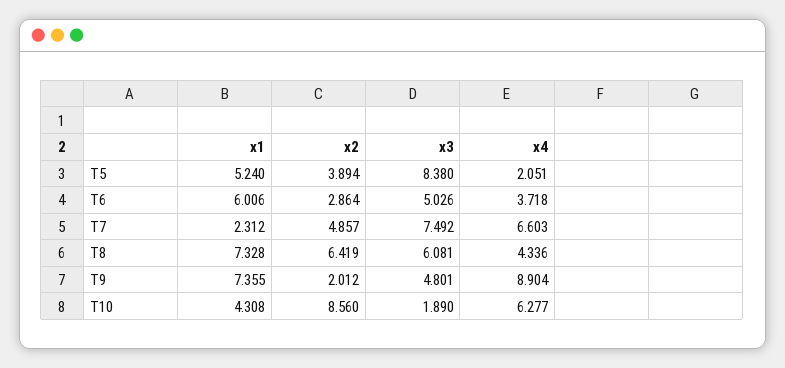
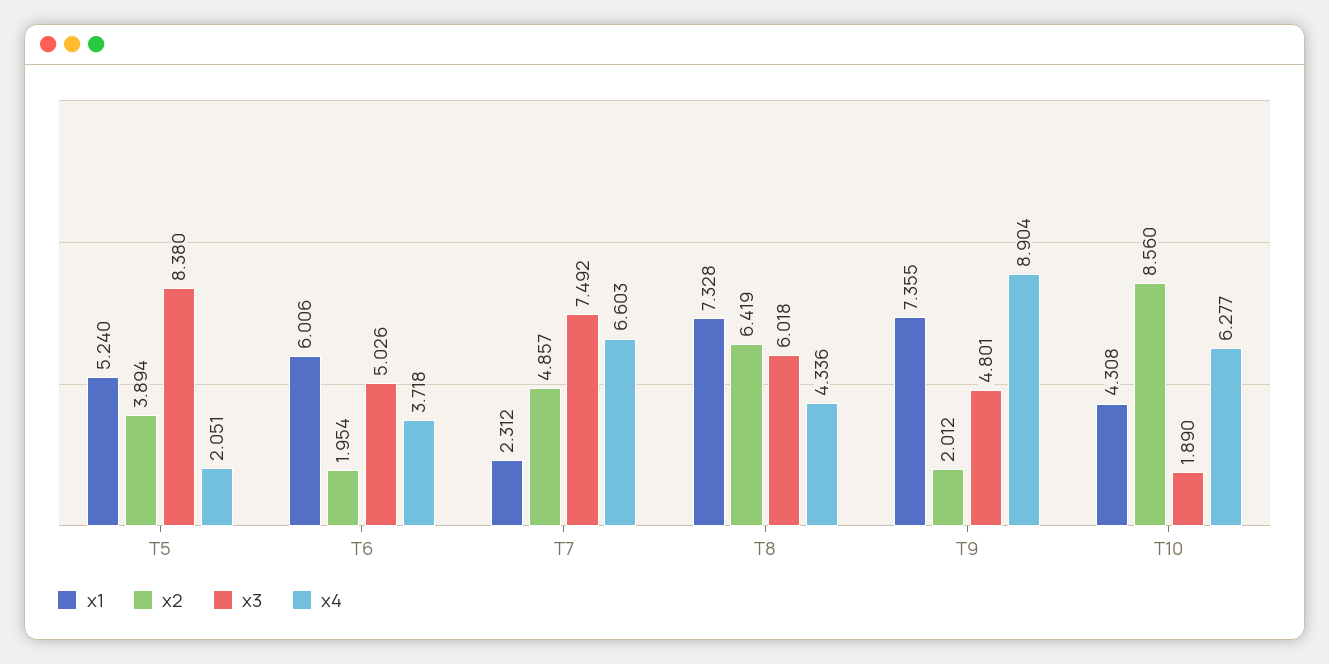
  {
    "x1": {
      "T5": 5.24,
      "T6": 6.006,
      "T7": 2.312,
      "T8": 7.328,
      "T9": 7.355,
      "T10": 4.308
    },
    "x2": {
      "T5": 3.894,
-     "T6": 2.864,
+     "T6": 1.954,
      "T7": 4.857,
      "T8": 6.419,
      "T9": 2.012,
      "T10": 8.56
    },
    "x3": {
      "T5": 8.38,
      "T6": 5.026,
      "T7": 7.492,
-     "T8": 6.081,
+     "T8": 6.018,
      "T9": 4.801,
      "T10": 1.89
    },
    "x4": {
      "T5": 2.051,
      "T6": 3.718,
      "T7": 6.603,
      "T8": 4.336,
      "T9": 8.904,
      "T10": 6.277
    }
  }

